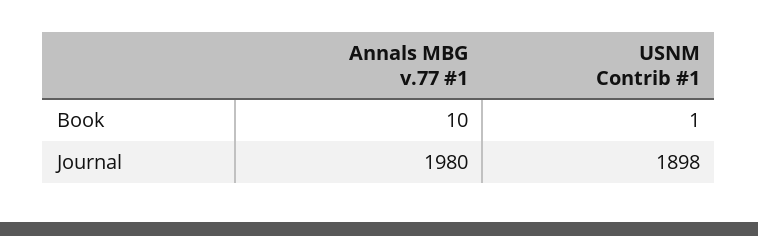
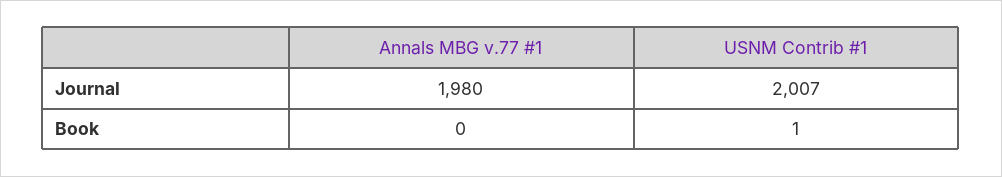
  {
    "Annals MBG v.77 #1": {
-     "Book": 10,
+     "Book": 0,
      "Journal": 1980
    },
    "USNM Contrib #1": {
      "Book": 1,
-     "Journal": 1898
+     "Journal": 2007
    }
  }

